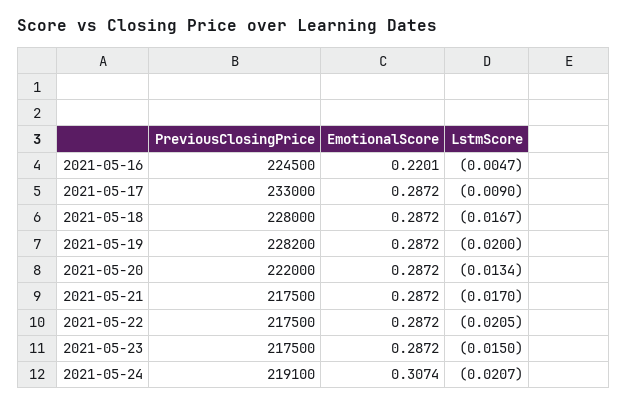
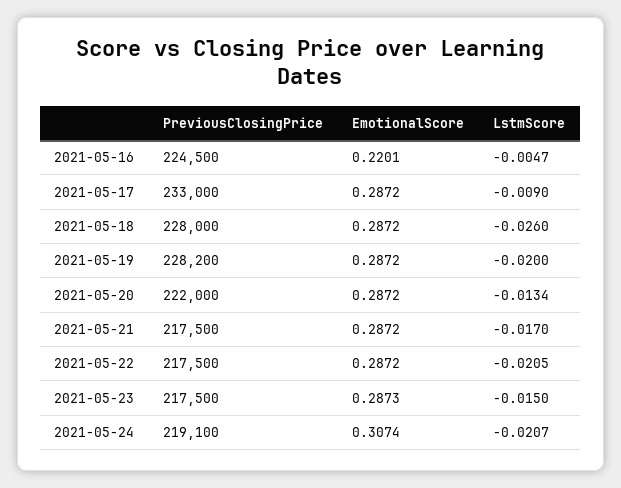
  {
    "PreviousClosingPrice": {
      "2021-05-16": 224500,
      "2021-05-17": 233000,
      "2021-05-18": 228000,
      "2021-05-19": 228200,
      "2021-05-20": 222000,
      "2021-05-21": 217500,
      "2021-05-22": 217500,
      "2021-05-23": 217500,
      "2021-05-24": 219100
    },
    "EmotionalScore": {
      "2021-05-16": 0.2201,
      "2021-05-17": 0.2872,
      "2021-05-18": 0.2872,
      "2021-05-19": 0.2872,
      "2021-05-20": 0.2872,
      "2021-05-21": 0.2872,
      "2021-05-22": 0.2872,
-     "2021-05-23": 0.2872,
+     "2021-05-23": 0.2873,
      "2021-05-24": 0.3074
    },
    "LstmScore": {
      "2021-05-16": -0.0047,
      "2021-05-17": -0.009,
-     "2021-05-18": -0.0167,
+     "2021-05-18": -0.026,
      "2021-05-19": -0.02,
      "2021-05-20": -0.0134,
      "2021-05-21": -0.017,
      "2021-05-22": -0.0205,
      "2021-05-23": -0.015,
      "2021-05-24": -0.0207
    }
  }

